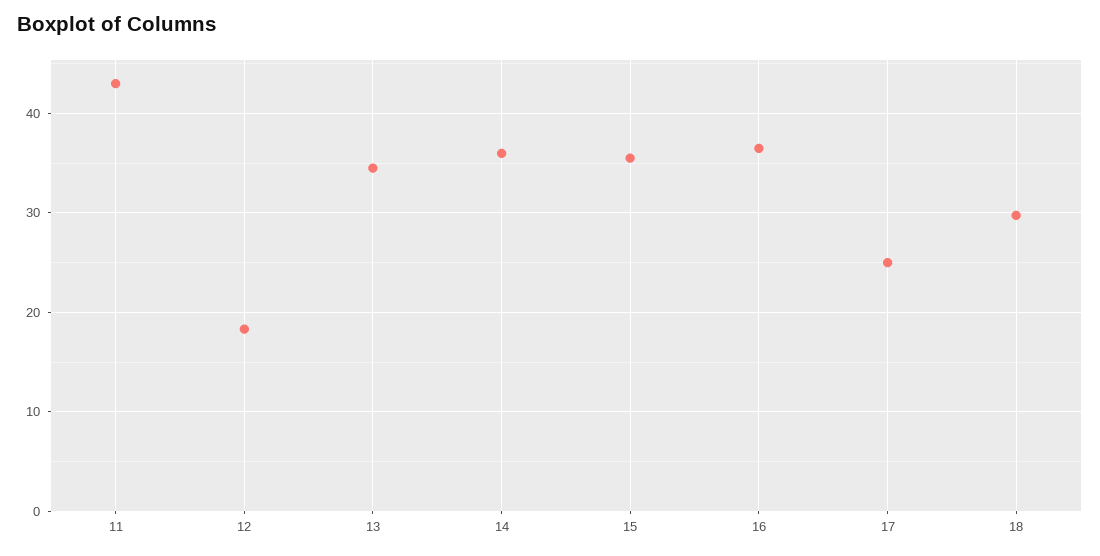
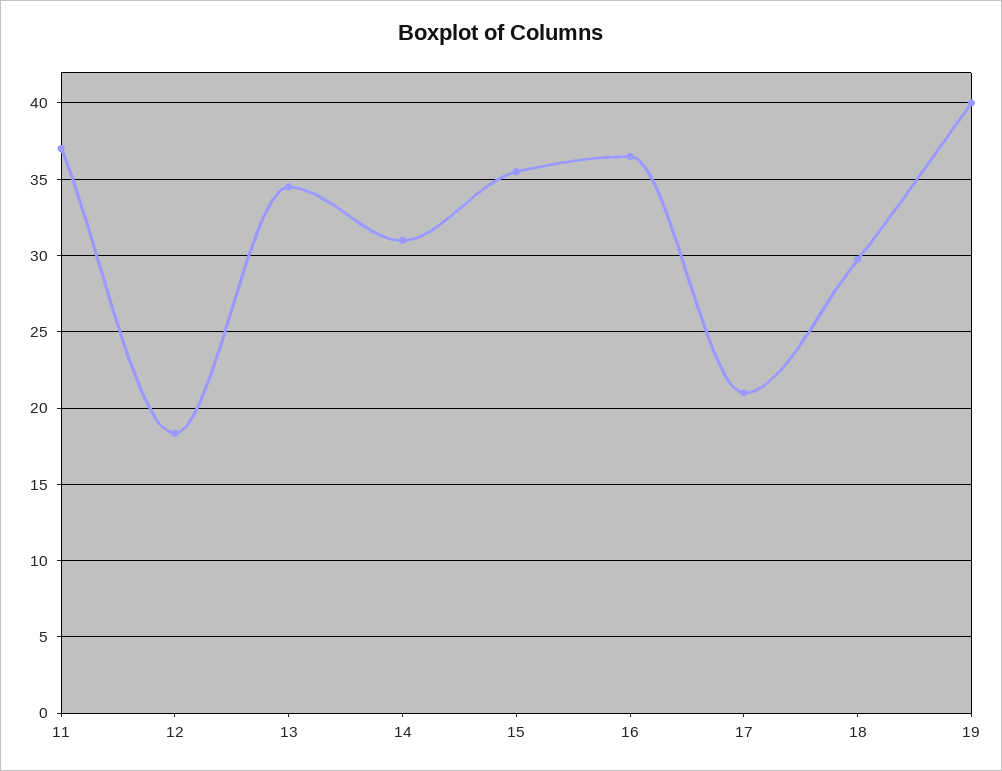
  {
-   "11": 43,
+   "11": 37,
    "12": 18.5,
    "13": 34.5,
-   "14": 36,
+   "14": 31,
    "15": 35.5,
    "16": 36.5,
-   "17": 25,
+   "17": 21,
-   "18": 30
+   "18": 30,
+   "19": 40
  }

